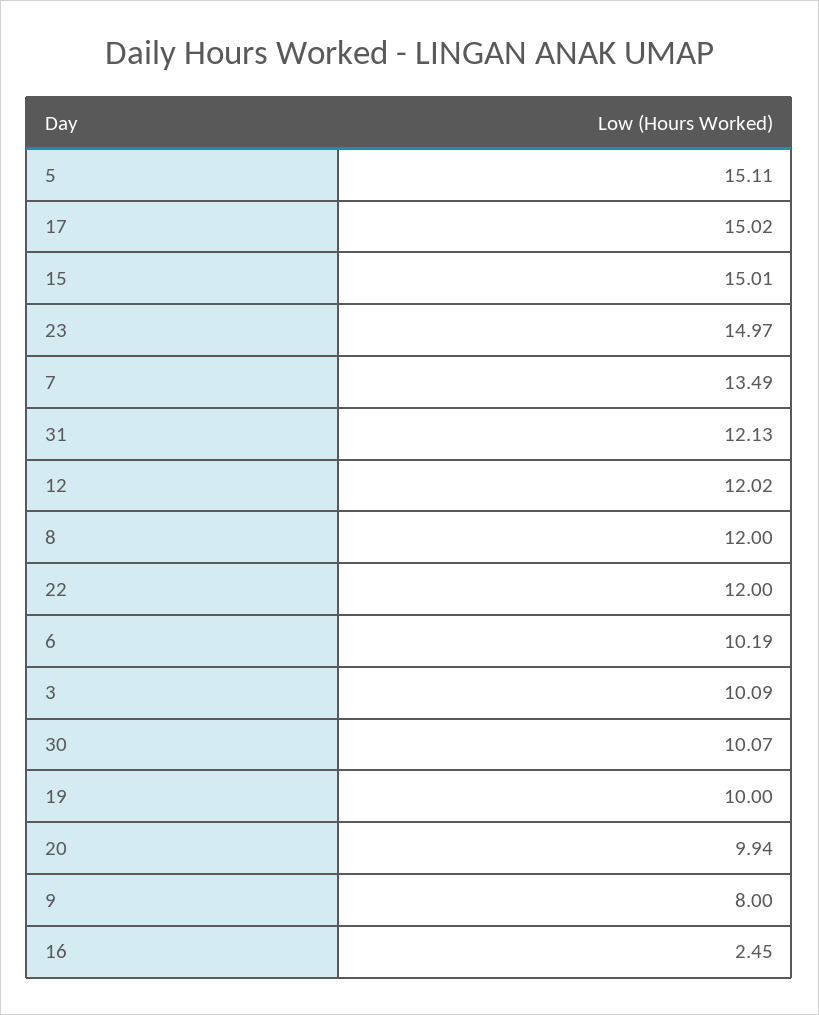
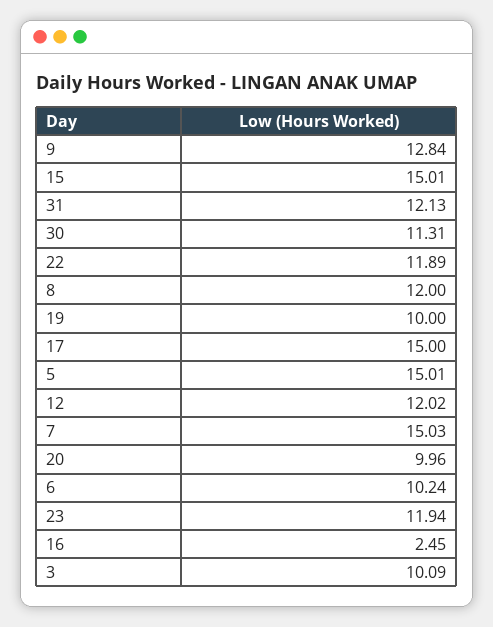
  {
-   "5": 15.11,
+   "5": 15.01,
-   "17": 15.02,
+   "17": 15,
    "15": 15.01,
-   "23": 14.97,
+   "23": 11.94,
-   "7": 13.49,
+   "7": 15.03,
    "31": 12.13,
    "12": 12.02,
    "8": 12,
-   "22": 12,
+   "22": 11.89,
-   "6": 10.19,
+   "6": 10.24,
    "3": 10.09,
-   "30": 10.07,
+   "30": 11.31,
    "19": 10,
-   "20": 9.94,
+   "20": 9.96,
-   "9": 8,
+   "9": 12.84,
    "16": 2.45
  }

